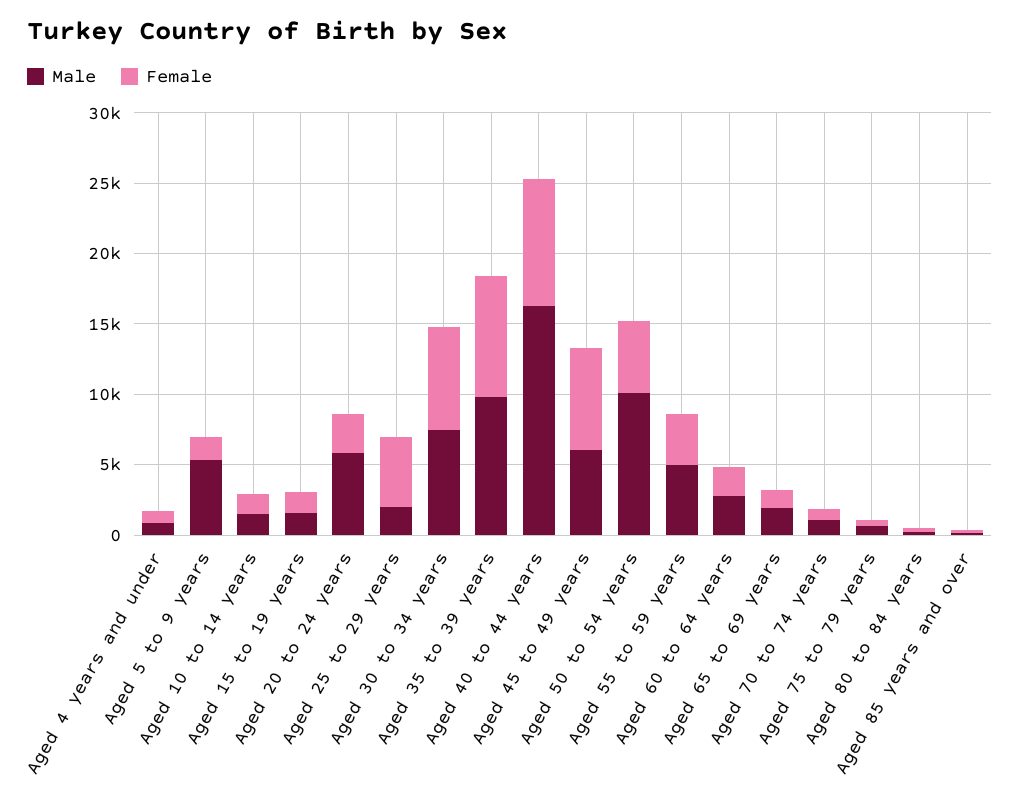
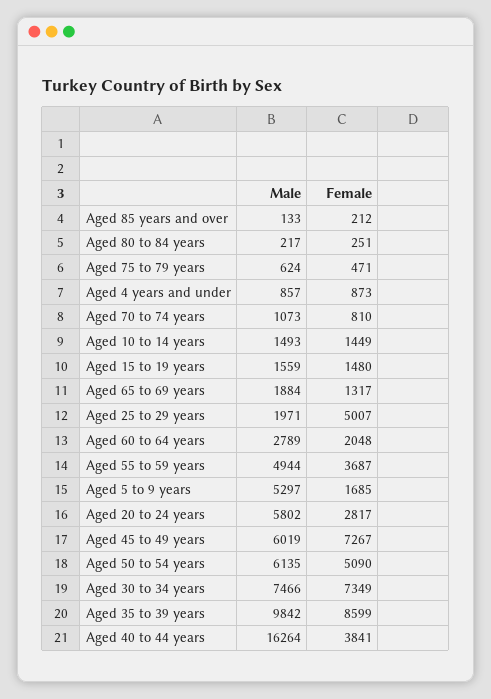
  {
    "Male": {
      "Aged 4 years and under": 857,
      "Aged 5 to 9 years": 5297,
      "Aged 10 to 14 years": 1493,
      "Aged 15 to 19 years": 1559,
      "Aged 20 to 24 years": 5802,
      "Aged 25 to 29 years": 1971,
      "Aged 30 to 34 years": 7466,
      "Aged 35 to 39 years": 9842,
      "Aged 40 to 44 years": 16264,
      "Aged 45 to 49 years": 6019,
-     "Aged 50 to 54 years": 10000,
+     "Aged 50 to 54 years": 6135,
      "Aged 55 to 59 years": 4944,
      "Aged 60 to 64 years": 2789,
      "Aged 65 to 69 years": 1884,
      "Aged 70 to 74 years": 1073,
      "Aged 75 to 79 years": 624,
      "Aged 80 to 84 years": 217,
      "Aged 85 years and over": 133
    },
    "Female": {
      "Aged 4 years and under": 873,
      "Aged 5 to 9 years": 1685,
      "Aged 10 to 14 years": 1449,
      "Aged 15 to 19 years": 1480,
      "Aged 20 to 24 years": 2817,
      "Aged 25 to 29 years": 5007,
      "Aged 30 to 34 years": 7349,
      "Aged 35 to 39 years": 8599,
-     "Aged 40 to 44 years": 9000,
+     "Aged 40 to 44 years": 3841,
      "Aged 45 to 49 years": 7267,
      "Aged 50 to 54 years": 5090,
      "Aged 55 to 59 years": 3687,
      "Aged 60 to 64 years": 2048,
      "Aged 65 to 69 years": 1317,
      "Aged 70 to 74 years": 810,
      "Aged 75 to 79 years": 471,
      "Aged 80 to 84 years": 251,
      "Aged 85 years and over": 212
    }
  }

